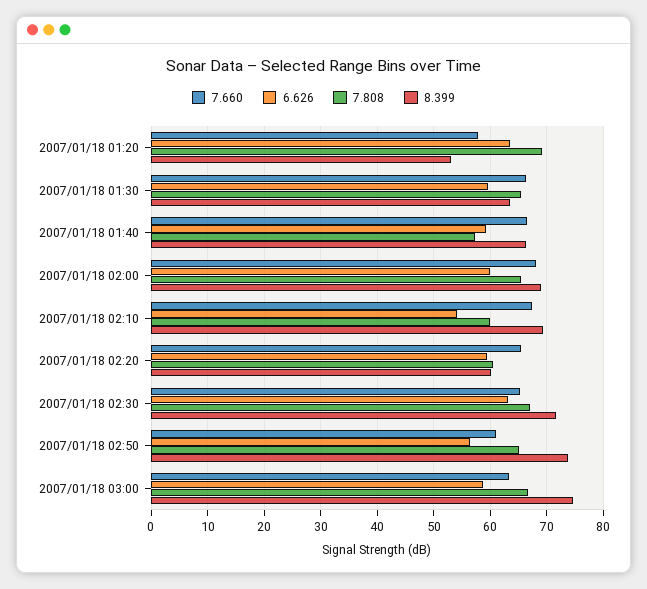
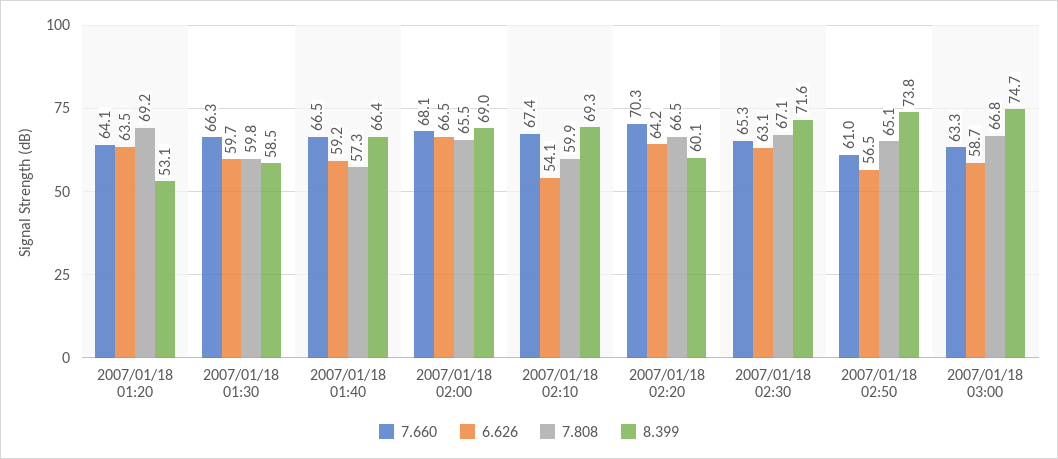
  {
    "7.660": {
-     "2007/01/18 01:20": 58,
+     "2007/01/18 01:20": 64.1,
      "2007/01/18 01:30": 66.3,
      "2007/01/18 01:40": 66.5,
      "2007/01/18 02:00": 68.1,
      "2007/01/18 02:10": 67.4,
-     "2007/01/18 02:20": 66,
+     "2007/01/18 02:20": 70.3,
      "2007/01/18 02:30": 65.3,
      "2007/01/18 02:50": 61,
      "2007/01/18 03:00": 63.3
    },
    "6.626": {
      "2007/01/18 01:20": 63.5,
      "2007/01/18 01:30": 59.7,
      "2007/01/18 01:40": 59.2,
-     "2007/01/18 02:00": 60,
+     "2007/01/18 02:00": 66.5,
      "2007/01/18 02:10": 54.1,
-     "2007/01/18 02:20": 60,
+     "2007/01/18 02:20": 64.2,
      "2007/01/18 02:30": 63.1,
      "2007/01/18 02:50": 56.5,
      "2007/01/18 03:00": 58.7
    },
    "7.808": {
      "2007/01/18 01:20": 69.2,
-     "2007/01/18 01:30": 66,
+     "2007/01/18 01:30": 59.8,
      "2007/01/18 01:40": 57.3,
      "2007/01/18 02:00": 65.5,
      "2007/01/18 02:10": 59.9,
-     "2007/01/18 02:20": 60,
+     "2007/01/18 02:20": 66.5,
      "2007/01/18 02:30": 67.1,
      "2007/01/18 02:50": 65.1,
      "2007/01/18 03:00": 66.8
    },
    "8.399": {
      "2007/01/18 01:20": 53.1,
-     "2007/01/18 01:30": 64,
+     "2007/01/18 01:30": 58.5,
      "2007/01/18 01:40": 66.4,
      "2007/01/18 02:00": 69,
      "2007/01/18 02:10": 69.3,
      "2007/01/18 02:20": 60.1,
      "2007/01/18 02:30": 71.6,
      "2007/01/18 02:50": 73.8,
      "2007/01/18 03:00": 74.7
    }
  }

